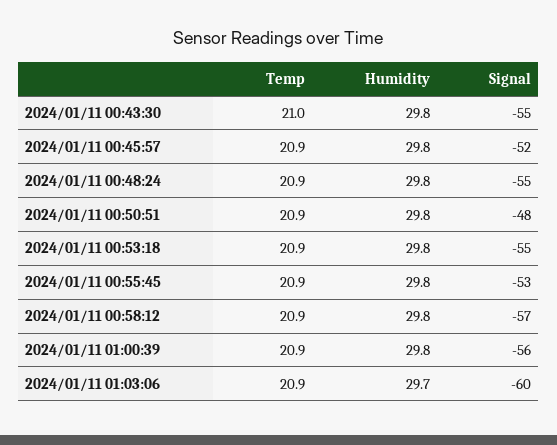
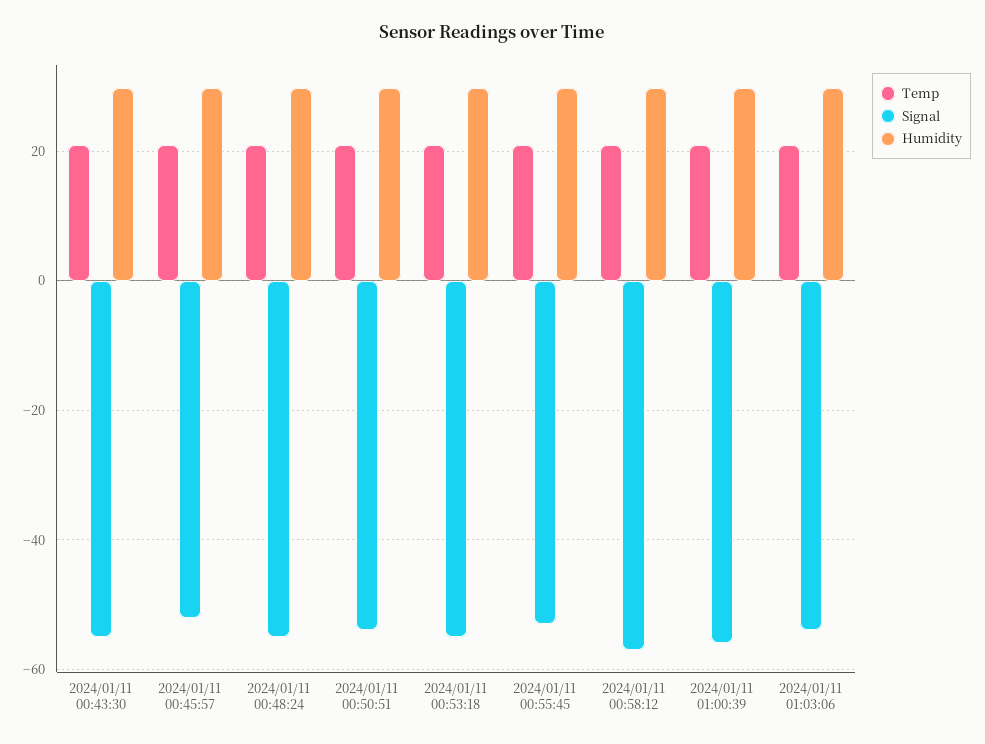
  {
    "Temp": {
      "2024/01/11 00:43:30": 21,
      "2024/01/11 00:45:57": 20.9,
      "2024/01/11 00:48:24": 20.9,
      "2024/01/11 00:50:51": 20.9,
      "2024/01/11 00:53:18": 20.9,
      "2024/01/11 00:55:45": 20.9,
      "2024/01/11 00:58:12": 20.9,
      "2024/01/11 01:00:39": 20.9,
      "2024/01/11 01:03:06": 20.9
    },
    "Humidity": {
      "2024/01/11 00:43:30": 29.8,
      "2024/01/11 00:45:57": 29.8,
      "2024/01/11 00:48:24": 29.8,
      "2024/01/11 00:50:51": 29.8,
      "2024/01/11 00:53:18": 29.8,
      "2024/01/11 00:55:45": 29.8,
      "2024/01/11 00:58:12": 29.8,
      "2024/01/11 01:00:39": 29.8,
      "2024/01/11 01:03:06": 29.7
    },
    "Signal": {
      "2024/01/11 00:43:30": -55,
      "2024/01/11 00:45:57": -52,
      "2024/01/11 00:48:24": -55,
-     "2024/01/11 00:50:51": -48,
+     "2024/01/11 00:50:51": -54,
      "2024/01/11 00:53:18": -55,
      "2024/01/11 00:55:45": -53,
      "2024/01/11 00:58:12": -57,
      "2024/01/11 01:00:39": -56,
-     "2024/01/11 01:03:06": -60
+     "2024/01/11 01:03:06": -54
    }
  }

